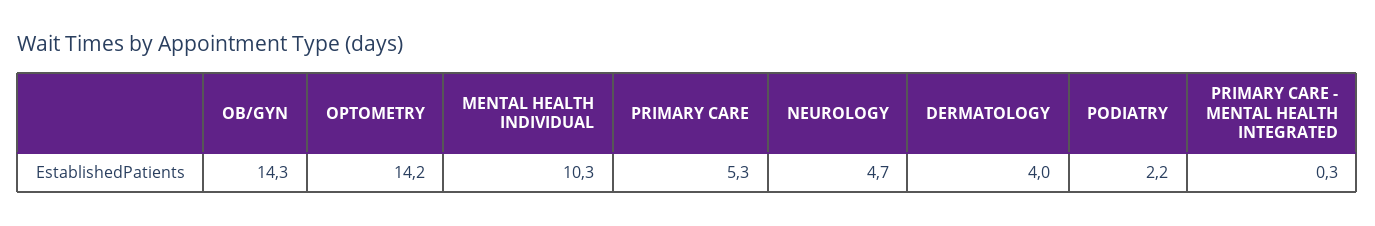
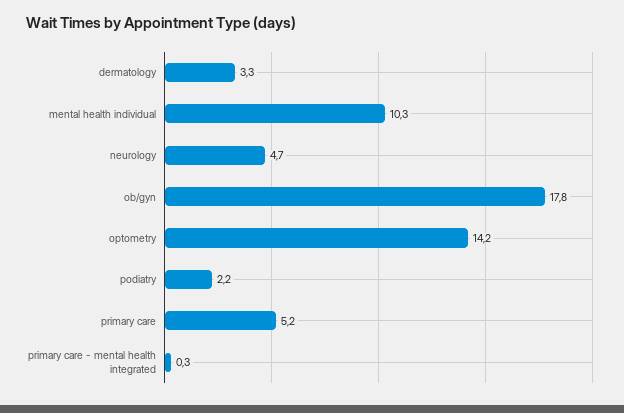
  {
-   "OB/GYN": 14.3,
+   "OB/GYN": 17.8,
    "OPTOMETRY": 14.2,
    "MENTAL HEALTH INDIVIDUAL": 10.3,
-   "PRIMARY CARE": 5.3,
+   "PRIMARY CARE": 5.2,
    "NEUROLOGY": 4.7,
-   "DERMATOLOGY": 4,
+   "DERMATOLOGY": 3.3,
    "PODIATRY": 2.2,
    "PRIMARY CARE - MENTAL HEALTH INTEGRATED": 0.3
  }

